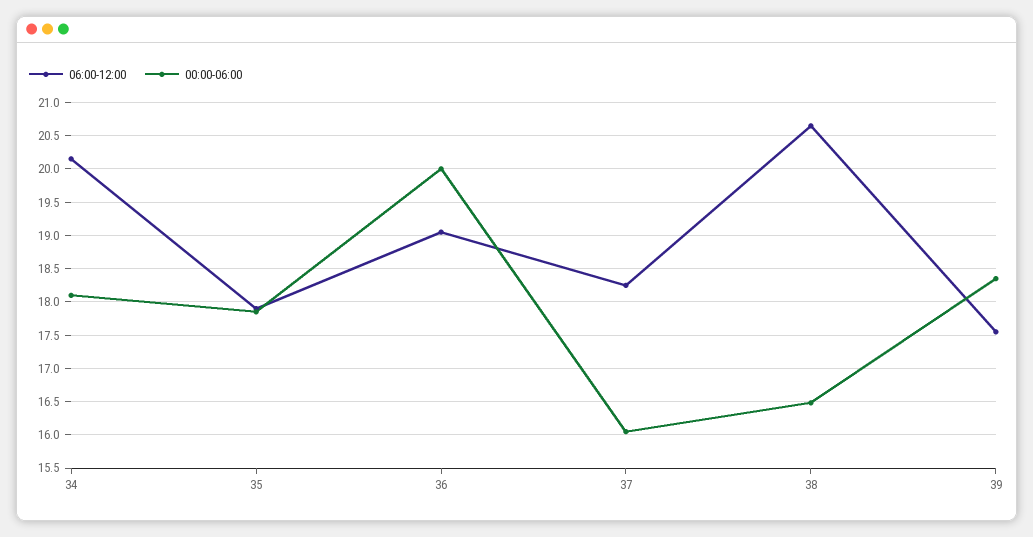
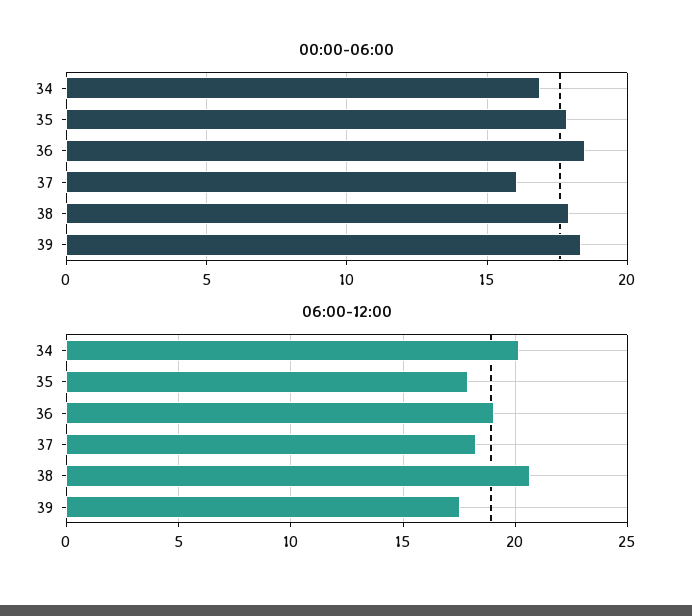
  {
    "06:00-12:00": {
      "34": 20.2,
      "35": 17.9,
      "36": 19.1,
      "37": 18.3,
      "38": 20.7,
      "39": 17.6
    },
    "00:00-06:00": {
-     "34": 18.1,
+     "34": 17,
      "35": 17.9,
-     "36": 20,
+     "36": 18.5,
      "37": 16.1,
-     "38": 16.5,
+     "38": 18,
      "39": 18.4
    }
  }

